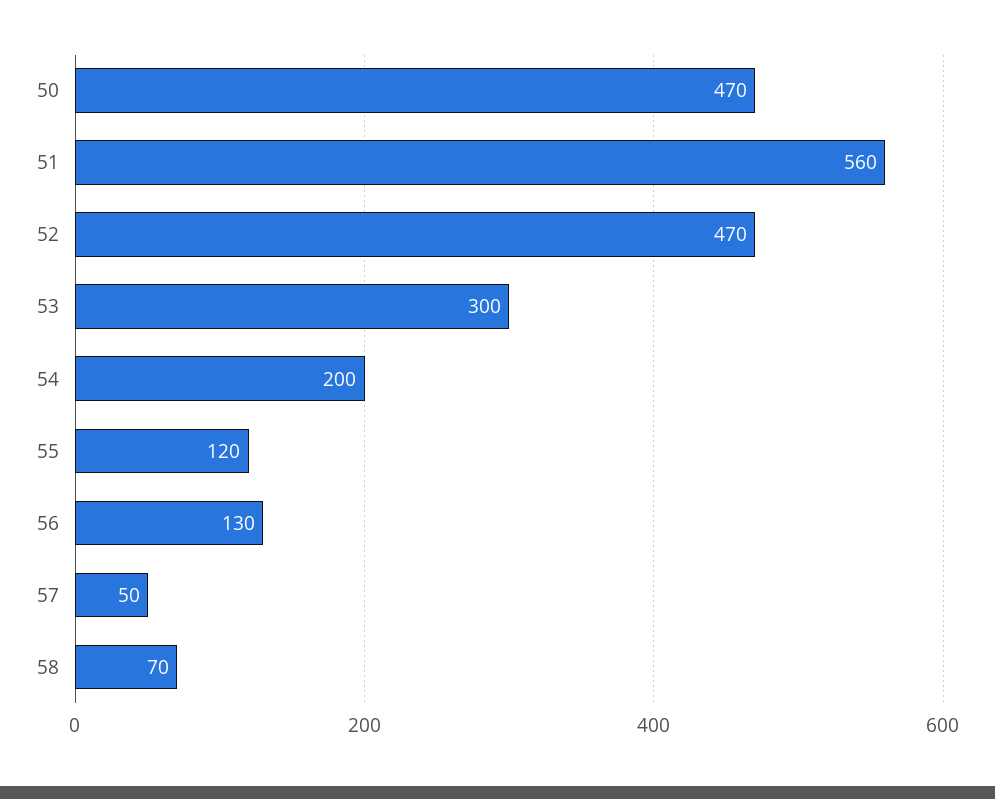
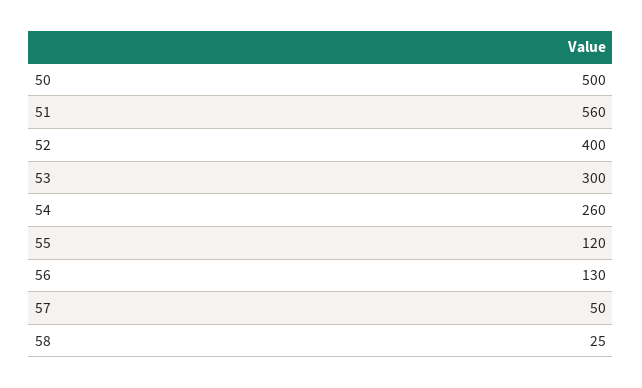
  {
-   "50": 470,
+   "50": 500,
    "51": 560,
-   "52": 470,
+   "52": 400,
    "53": 300,
-   "54": 200,
+   "54": 260,
    "55": 120,
    "56": 130,
    "57": 50,
-   "58": 70
+   "58": 25
  }

